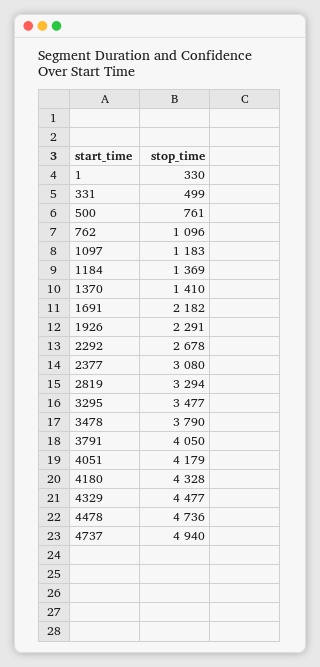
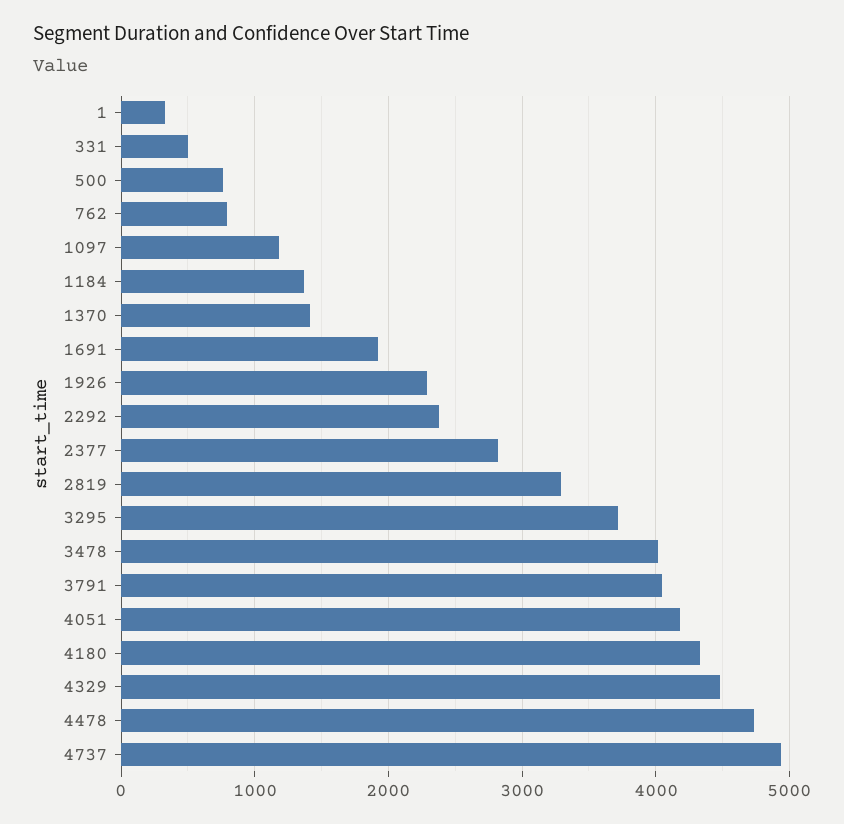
  {
    "1": 330,
    "331": 499,
    "500": 761,
-   "762": 1096,
+   "762": 800,
    "1097": 1183,
    "1184": 1369,
    "1370": 1410,
-   "1691": 2182,
+   "1691": 1900,
    "1926": 2291,
-   "2292": 2678,
+   "2292": 2400,
-   "2377": 3080,
+   "2377": 2800,
    "2819": 3294,
-   "3295": 3477,
+   "3295": 3700,
-   "3478": 3790,
+   "3478": 4000,
    "3791": 4050,
    "4051": 4179,
    "4180": 4328,
    "4329": 4477,
    "4478": 4736,
    "4737": 4940
  }

